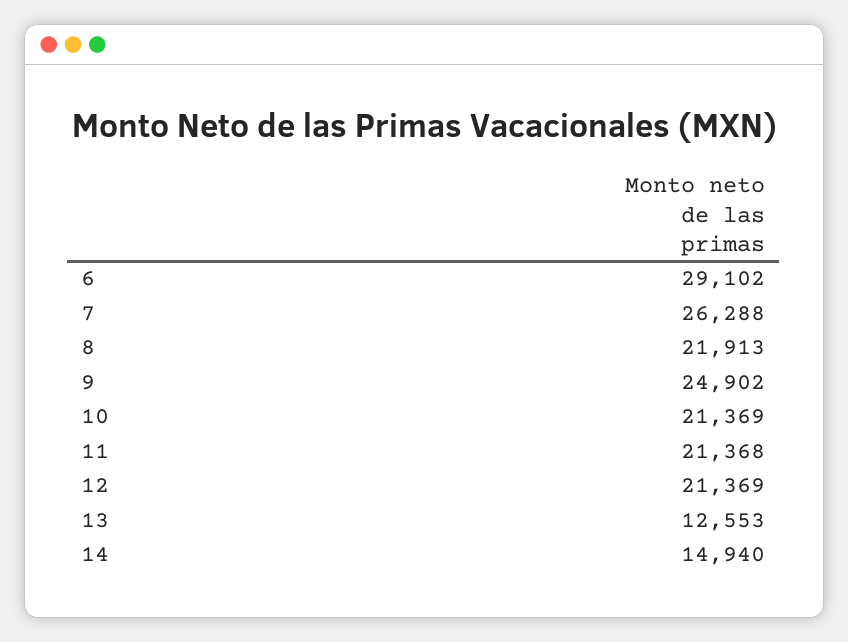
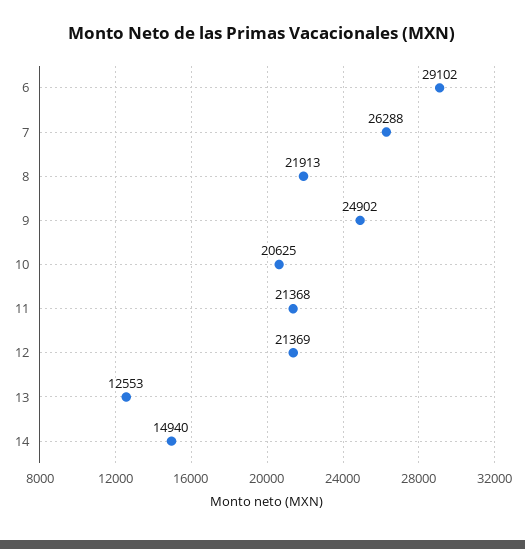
  {
    "6": 29102,
    "7": 26288,
    "8": 21913,
    "9": 24902,
-   "10": 21369,
+   "10": 20625,
    "11": 21368,
    "12": 21369,
    "13": 12553,
    "14": 14940
  }

